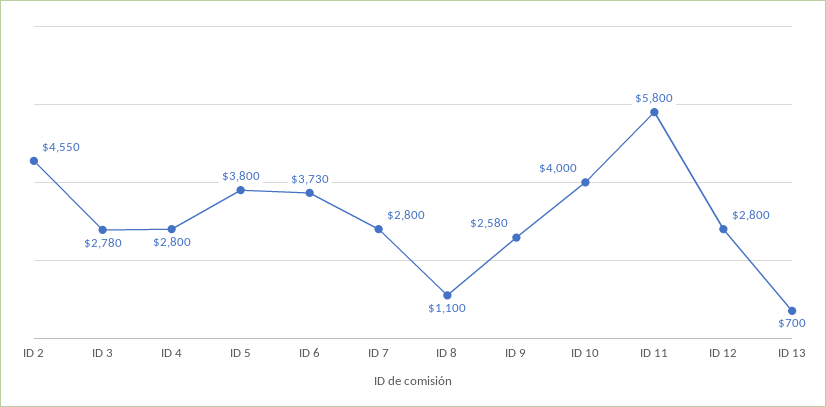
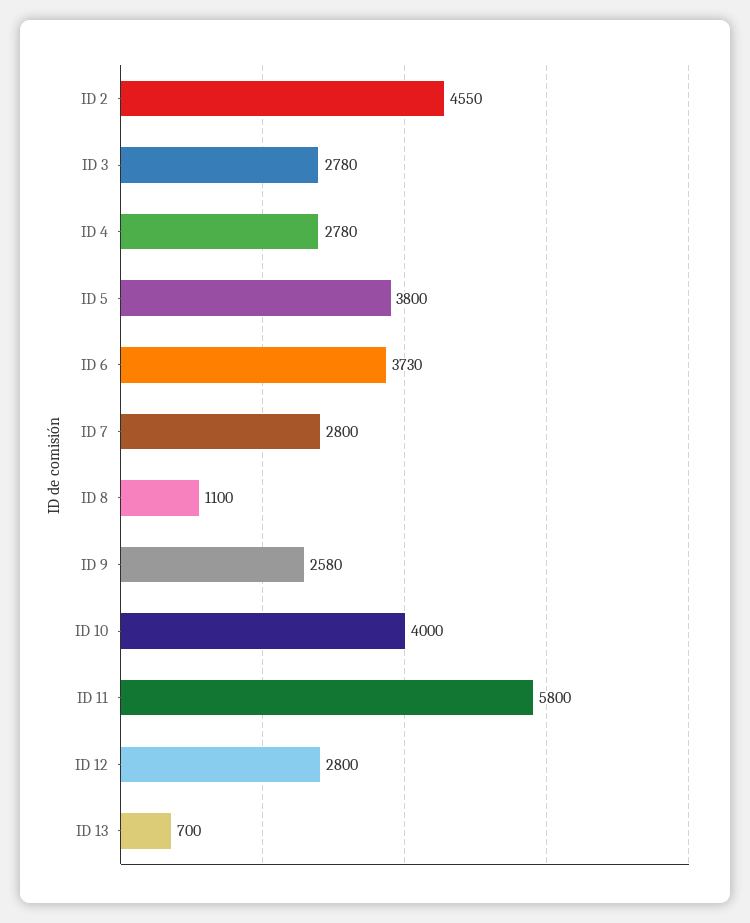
  {
    "ID 2": 4550,
    "ID 3": 2780,
-   "ID 4": 2800,
+   "ID 4": 2780,
    "ID 5": 3800,
    "ID 6": 3730,
    "ID 7": 2800,
    "ID 8": 1100,
    "ID 9": 2580,
    "ID 10": 4000,
    "ID 11": 5800,
    "ID 12": 2800,
    "ID 13": 700
  }

